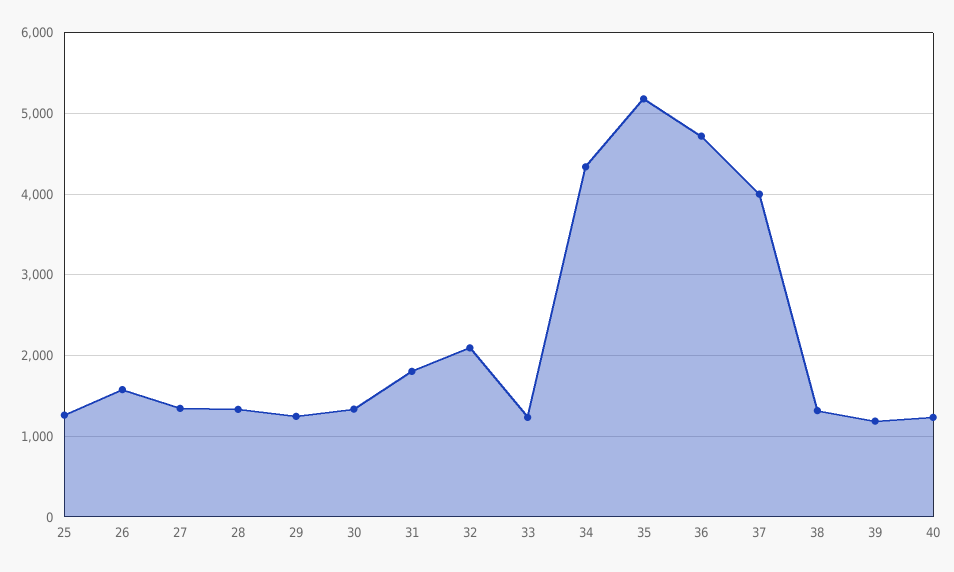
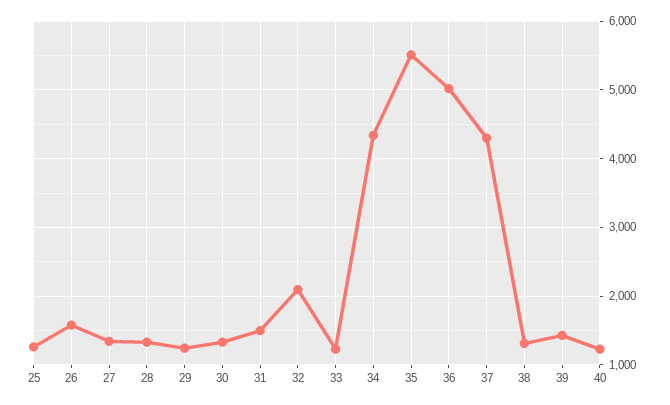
  {
    "25": 1300,
    "26": 1600,
    "27": 1300,
    "28": 1300,
    "29": 1200,
    "30": 1300,
-   "31": 1800,
+   "31": 1500,
    "32": 2100,
    "33": 1200,
    "34": 4300,
-   "35": 5200,
+   "35": 5500,
-   "36": 4700,
+   "36": 5000,
-   "37": 4000,
+   "37": 4300,
    "38": 1300,
-   "39": 1200,
+   "39": 1400,
    "40": 1200
  }

